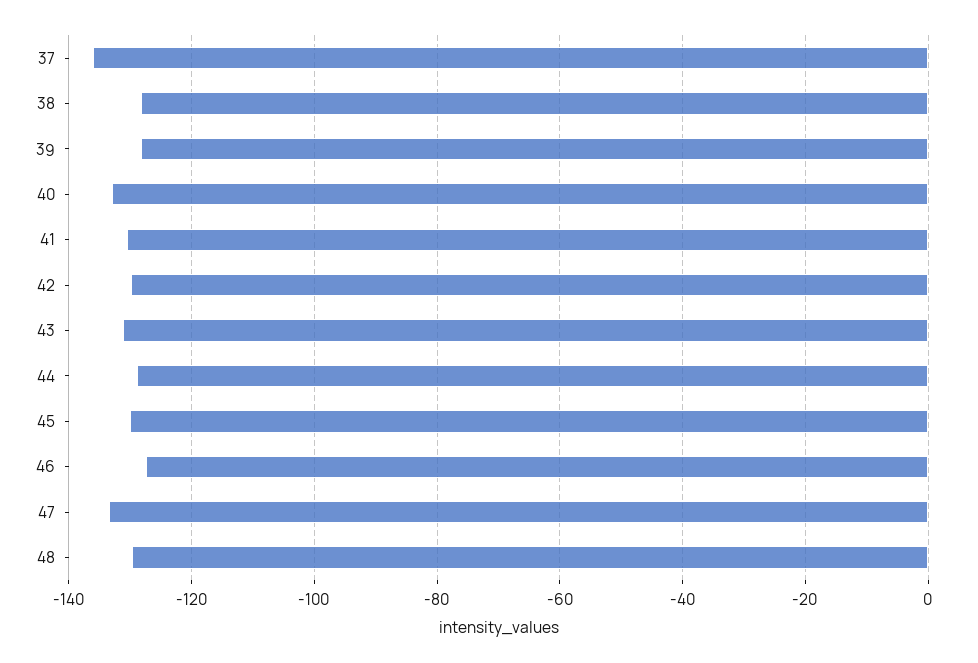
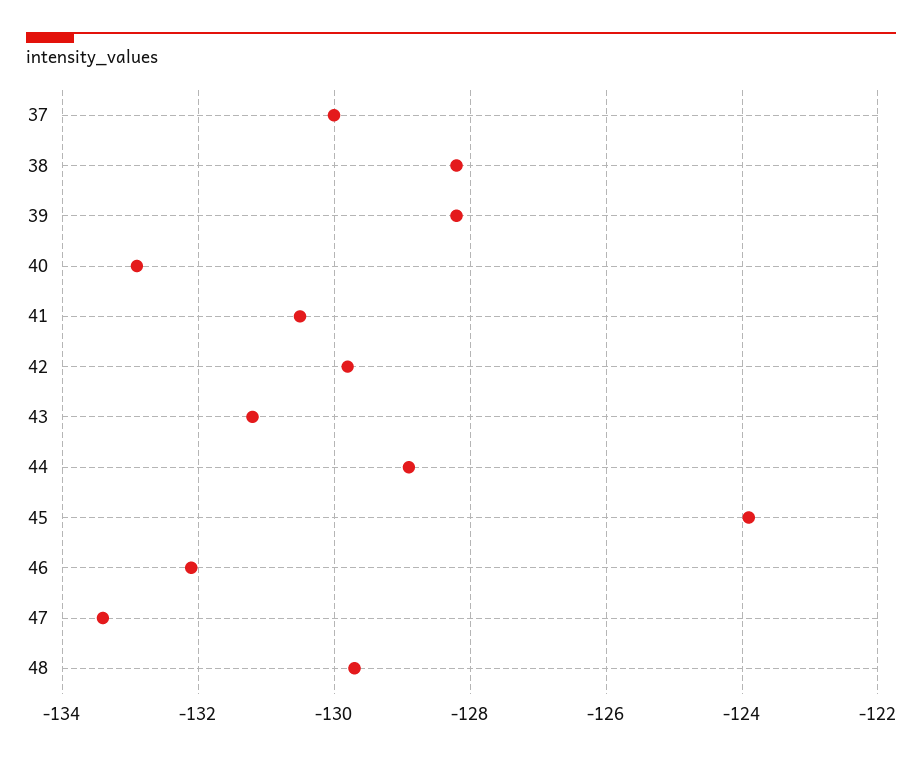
  {
-   "37": -136,
+   "37": -130,
    "38": -128,
    "39": -128,
    "40": -133,
    "41": -130.5,
    "42": -130,
    "43": -131,
    "44": -129,
-   "45": -130,
+   "45": -124,
-   "46": -128,
+   "46": -132,
    "47": -133.5,
    "48": -129.5
  }

